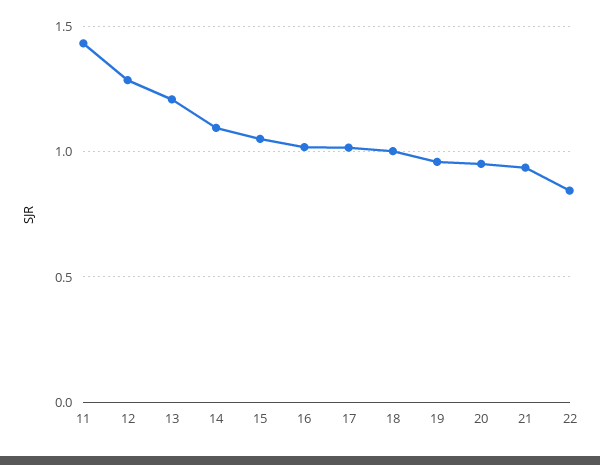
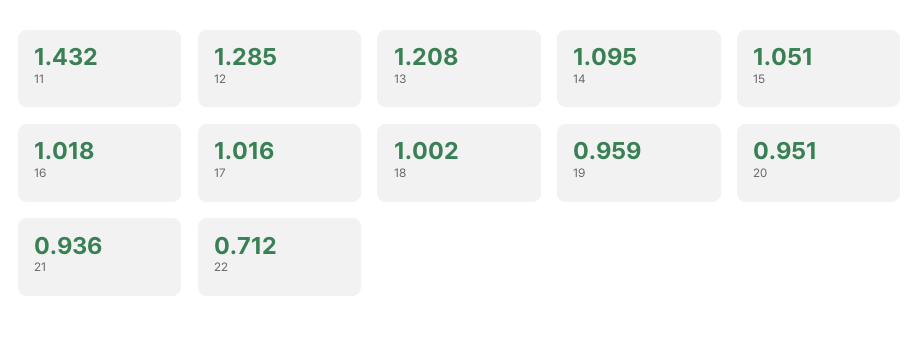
  {
    "11": 1.432,
    "12": 1.285,
    "13": 1.208,
    "14": 1.095,
    "15": 1.051,
    "16": 1.018,
    "17": 1.016,
    "18": 1.002,
    "19": 0.959,
    "20": 0.951,
    "21": 0.936,
-   "22": 0.85
+   "22": 0.712
  }

